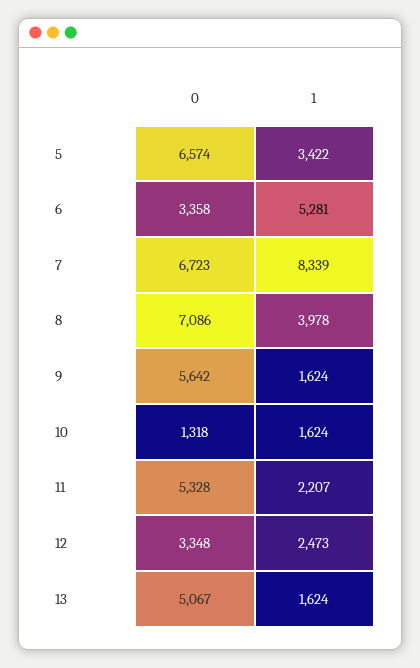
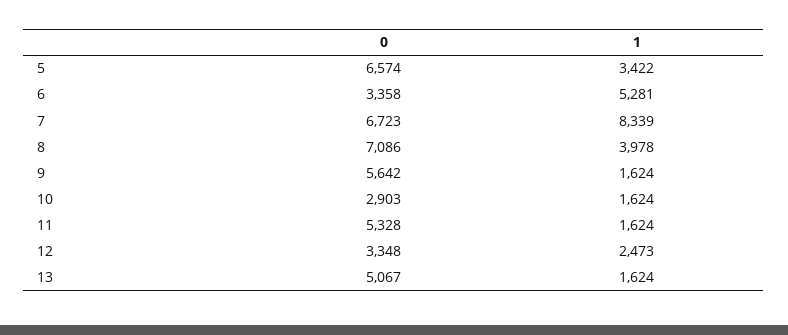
  {
    "0": {
      "5": 6574,
      "6": 3358,
      "7": 6723,
      "8": 7086,
      "9": 5642,
-     "10": 1318,
+     "10": 2903,
      "11": 5328,
      "12": 3348,
      "13": 5067
    },
    "1": {
      "5": 3422,
      "6": 5281,
      "7": 8339,
      "8": 3978,
      "9": 1624,
      "10": 1624,
-     "11": 2207,
+     "11": 1624,
      "12": 2473,
      "13": 1624
    }
  }

